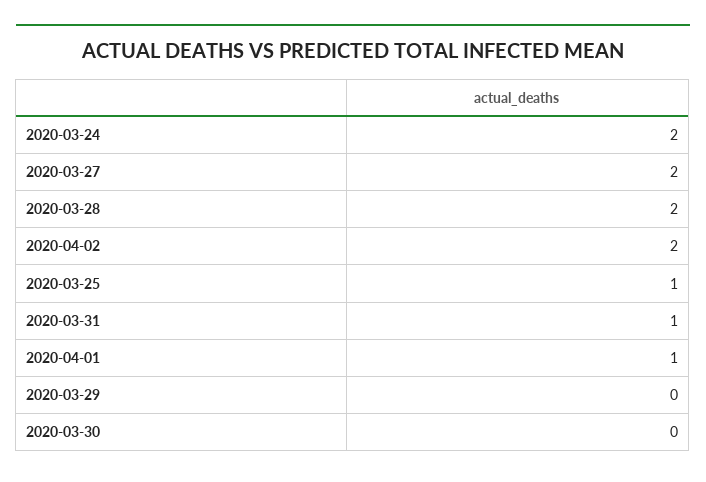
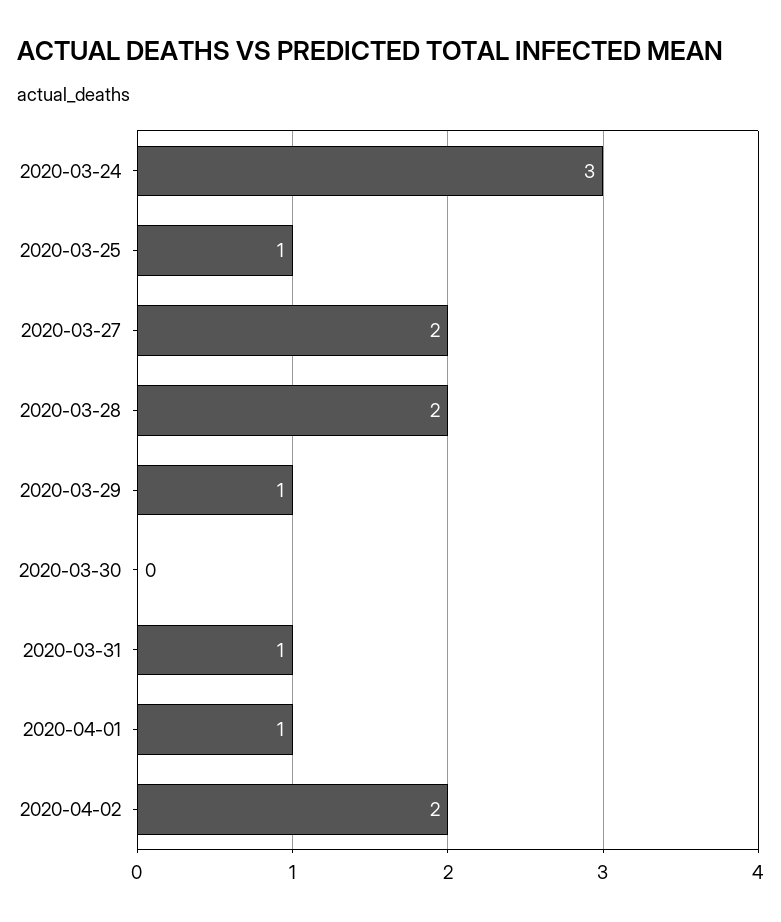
  {
-   "2020-03-24": 2,
+   "2020-03-24": 3,
    "2020-03-27": 2,
    "2020-03-28": 2,
    "2020-04-02": 2,
    "2020-03-25": 1,
    "2020-03-31": 1,
    "2020-04-01": 1,
-   "2020-03-29": 0,
+   "2020-03-29": 1,
    "2020-03-30": 0
  }

